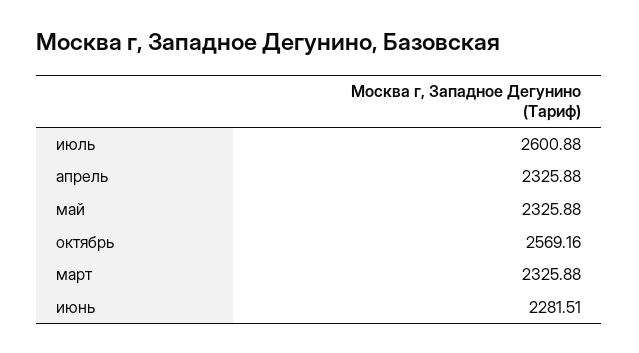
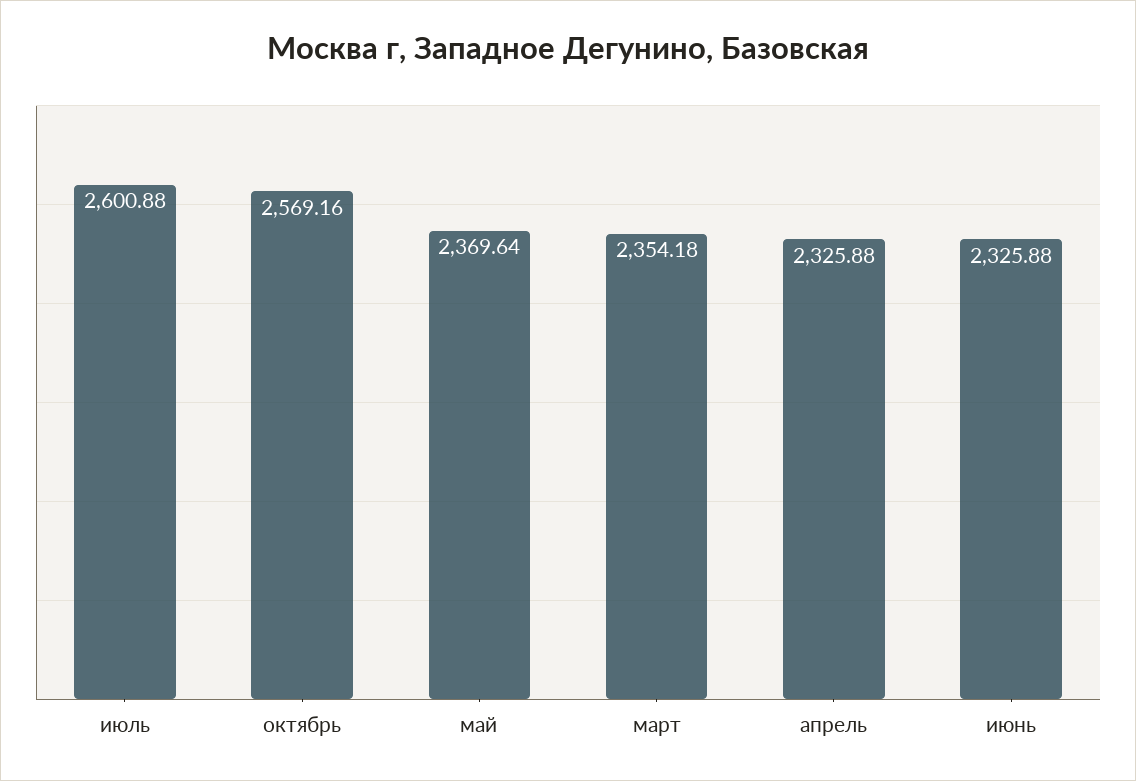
  {
    "июль": 2600.88,
    "апрель": 2325.88,
-   "май": 2325.88,
+   "май": 2369.64,
    "октябрь": 2569.16,
-   "март": 2325.88,
+   "март": 2354.18,
-   "июнь": 2281.51
+   "июнь": 2325.88
  }

